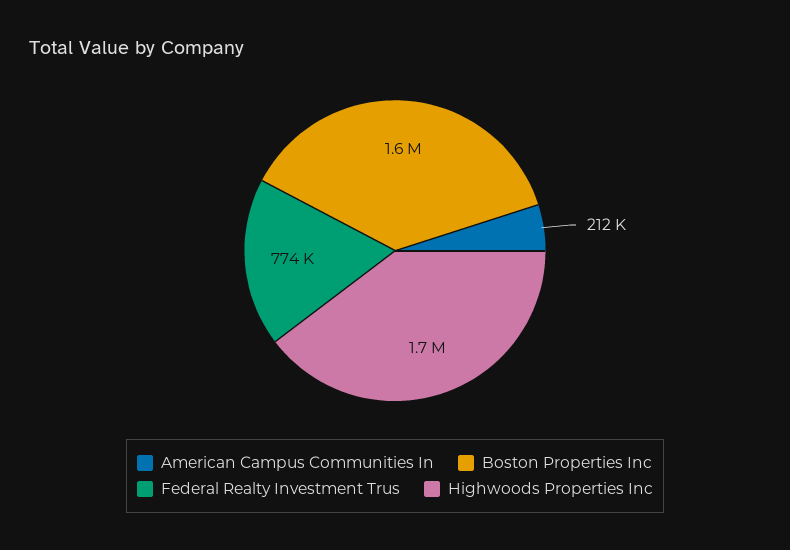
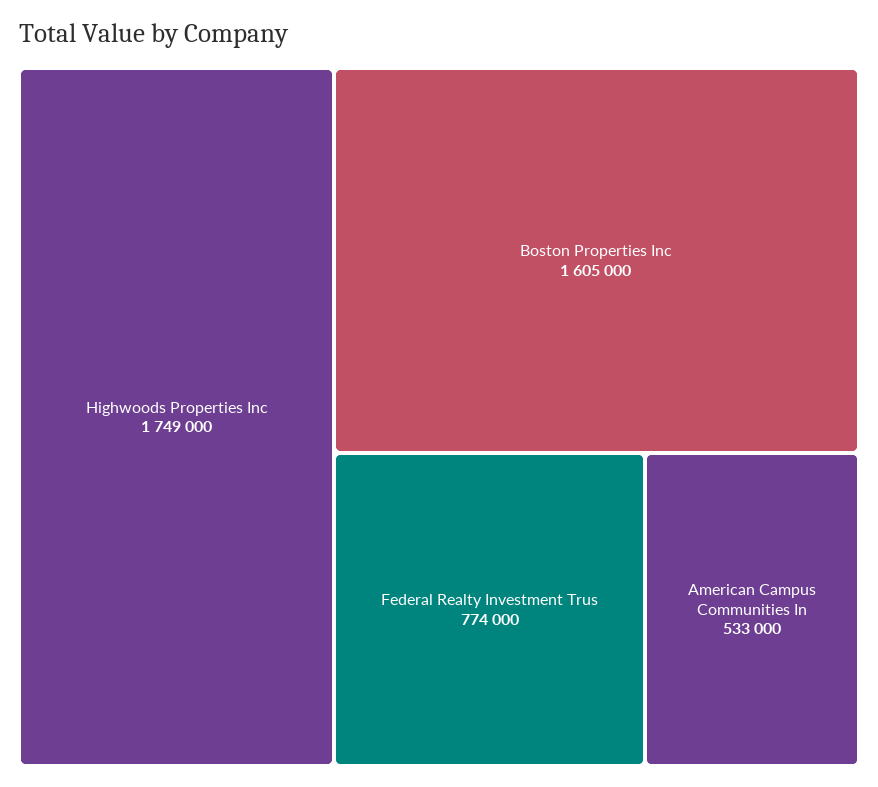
  {
-   "American Campus Communities In": 212000,
+   "American Campus Communities In": 533000,
    "Boston Properties Inc": 1605000,
    "Federal Realty Investment Trus": 774000,
    "Highwoods Properties Inc": 1749000
  }

